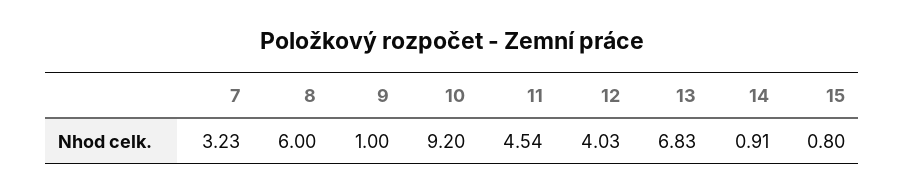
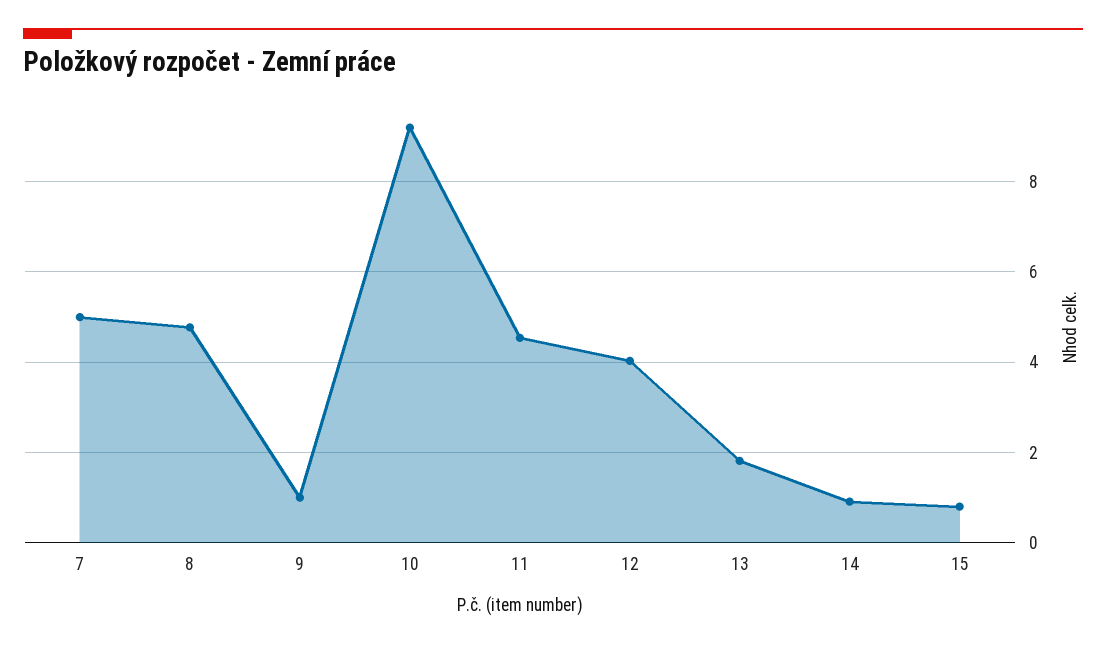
  {
-   "7": 3.23,
+   "7": 5,
-   "8": 6,
+   "8": 4.8,
    "9": 1,
    "10": 9.2,
    "11": 4.54,
    "12": 4.03,
-   "13": 6.83,
+   "13": 1.8,
    "14": 0.91,
    "15": 0.8
  }

